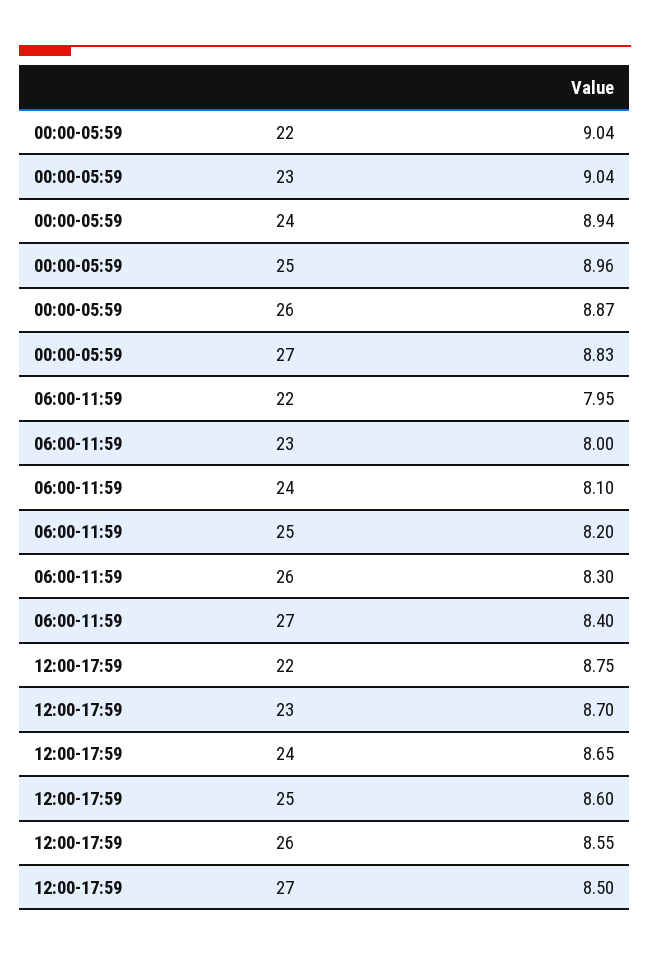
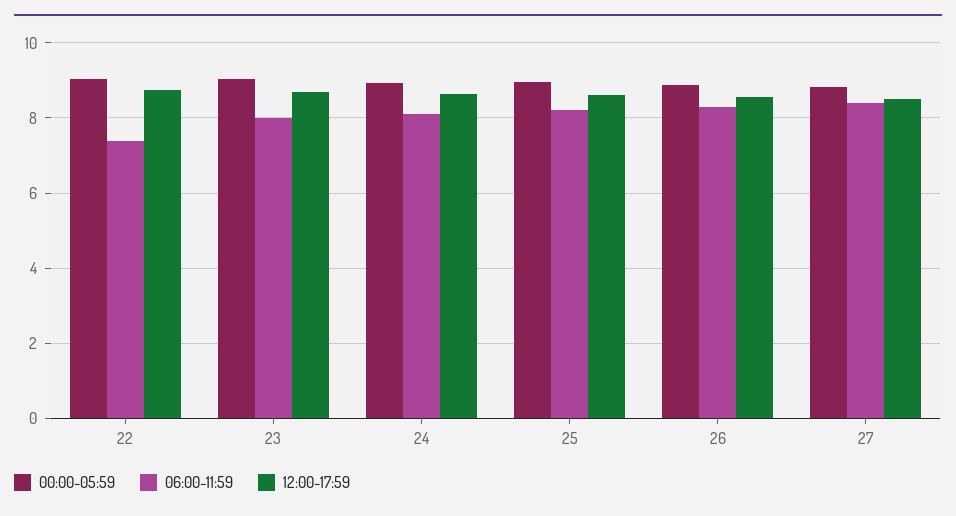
  {
    "00:00-05:59": {
      "22": 9.04,
      "23": 9.04,
      "24": 8.94,
      "25": 8.96,
      "26": 8.87,
      "27": 8.83
    },
    "06:00-11:59": {
-     "22": 7.95,
+     "22": 7.4,
      "23": 8,
      "24": 8.1,
      "25": 8.2,
      "26": 8.3,
      "27": 8.4
    },
    "12:00-17:59": {
      "22": 8.75,
      "23": 8.7,
      "24": 8.65,
      "25": 8.6,
      "26": 8.55,
      "27": 8.5
    }
  }

